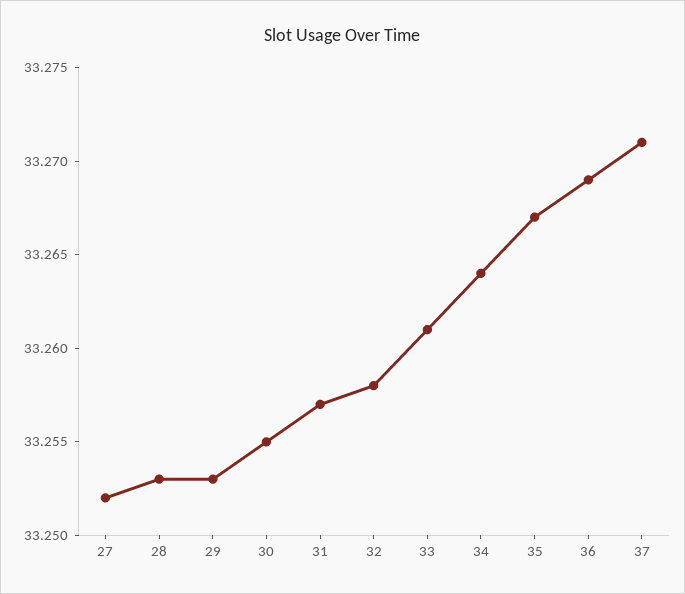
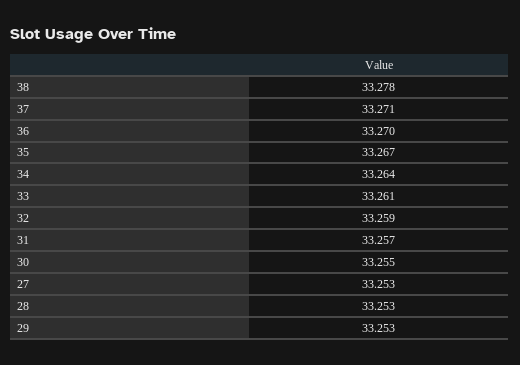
  {
-   "27": 33.252,
+   "27": 33.253,
    "28": 33.253,
    "29": 33.253,
    "30": 33.255,
    "31": 33.257,
-   "32": 33.258,
+   "32": 33.259,
    "33": 33.261,
    "34": 33.264,
    "35": 33.267,
-   "36": 33.269,
+   "36": 33.27,
-   "37": 33.271
+   "37": 33.271,
+   "38": 33.278
  }

